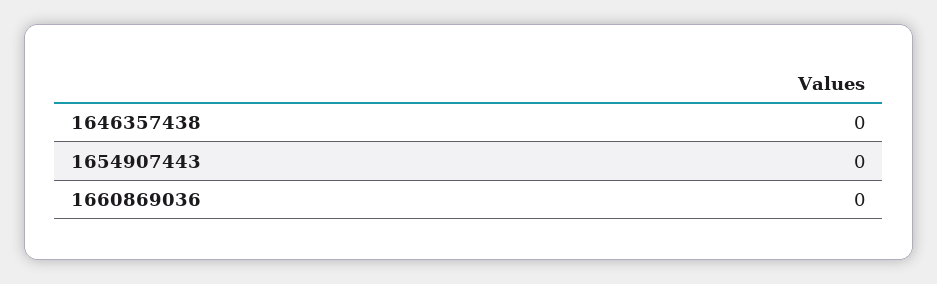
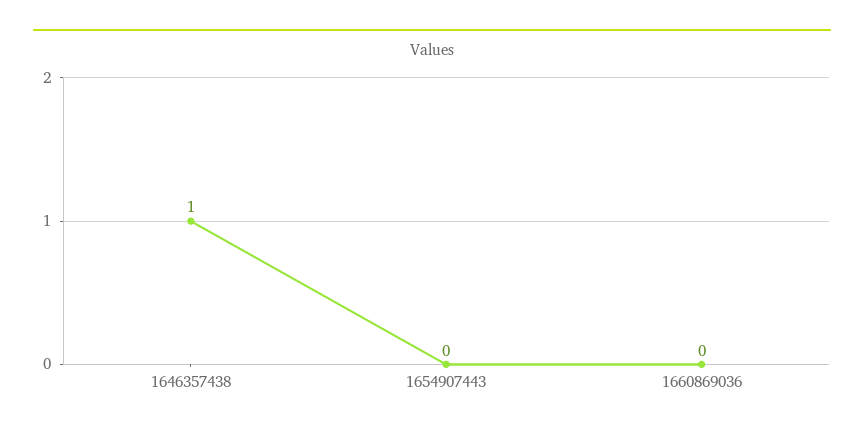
  {
-   "1646357438": 0,
+   "1646357438": 1,
    "1654907443": 0,
    "1660869036": 0
  }

